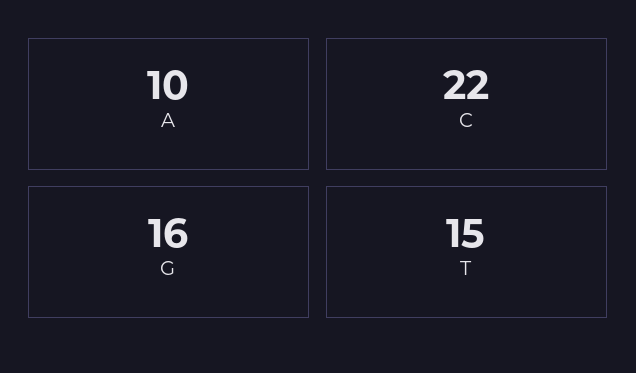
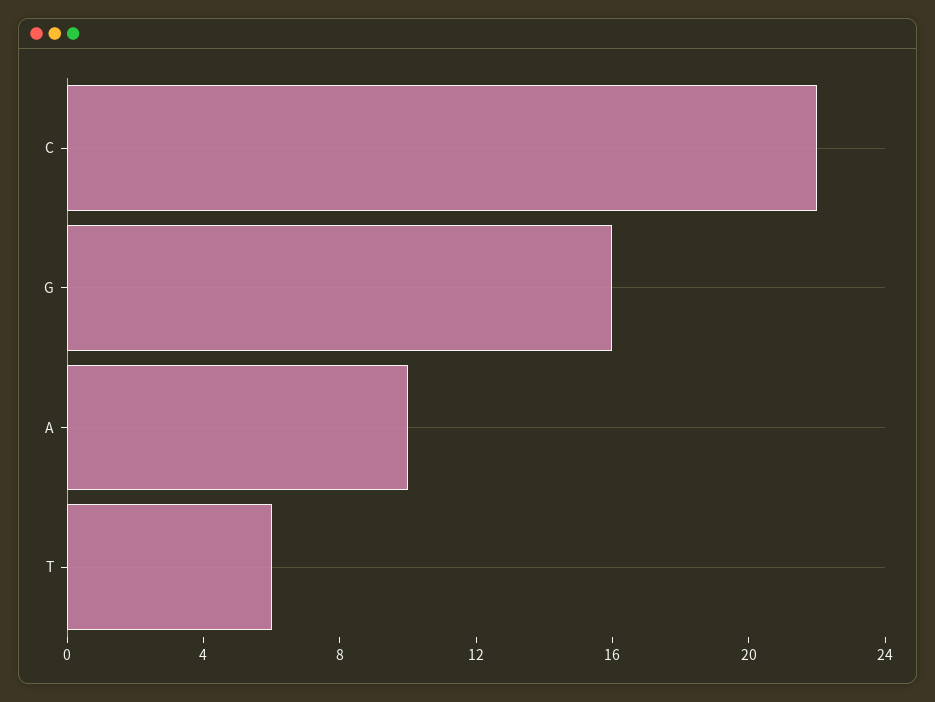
  {
    "A": 10,
    "C": 22,
    "G": 16,
-   "T": 15
+   "T": 6
  }

